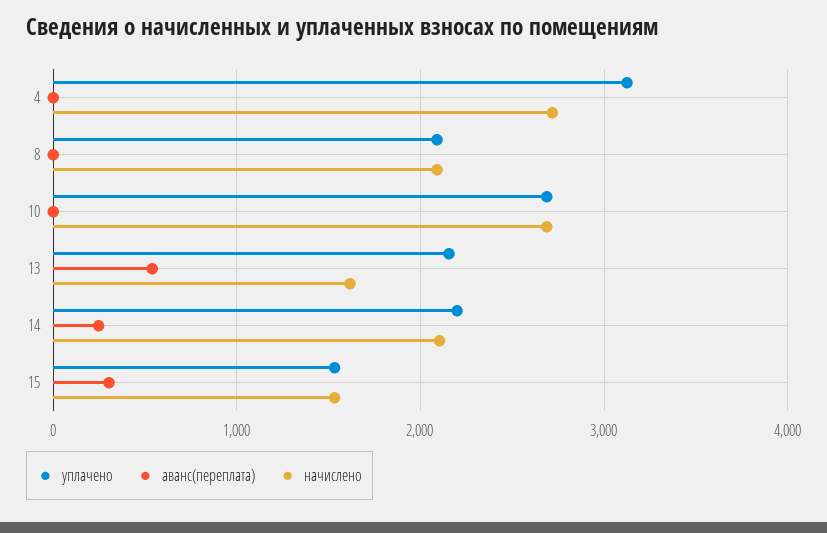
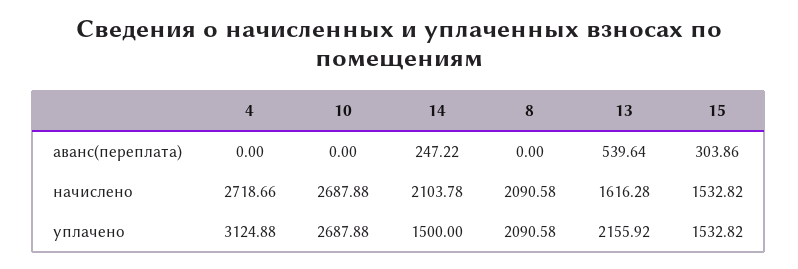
  {
    "уплачено": {
      "4": 3124.88,
      "8": 2090.58,
      "10": 2687.88,
      "13": 2155.92,
-     "14": 2200,
+     "14": 1500,
      "15": 1532.82
    },
    "аванс(переплата)": {
      "4": 0,
      "8": 0,
      "10": 0,
      "13": 539.64,
      "14": 247.22,
      "15": 303.86
    },
    "начислено": {
      "4": 2718.66,
      "8": 2090.58,
      "10": 2687.88,
      "13": 1616.28,
      "14": 2103.78,
      "15": 1532.82
    }
  }

